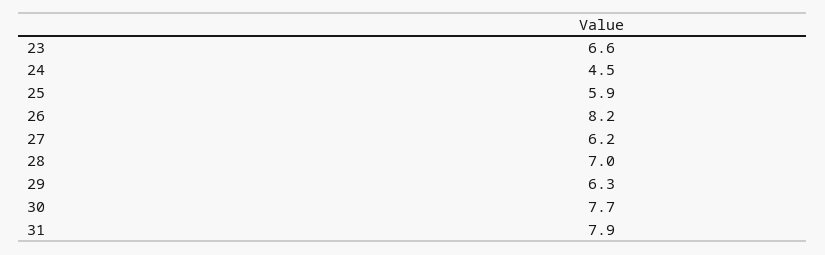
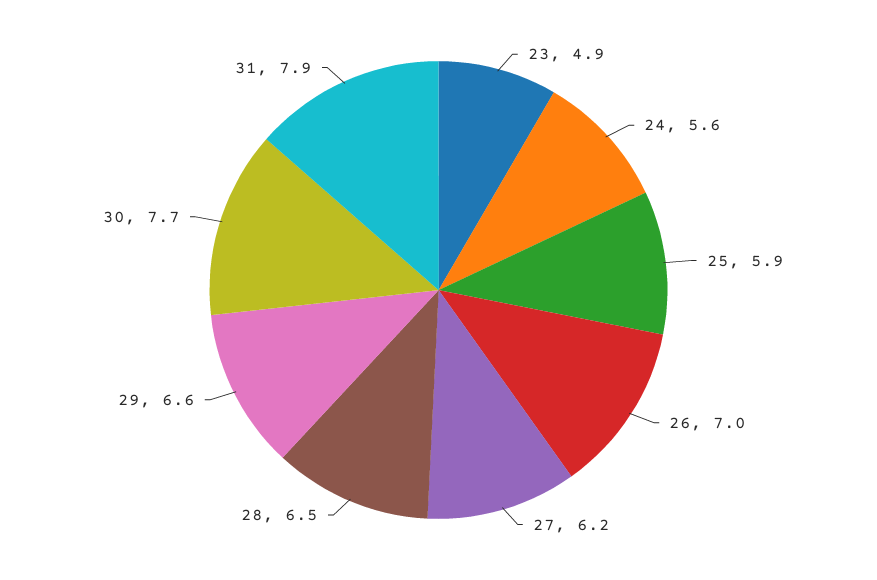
  {
-   "23": 6.6,
+   "23": 4.9,
-   "24": 4.5,
+   "24": 5.6,
    "25": 5.9,
-   "26": 8.2,
+   "26": 7,
    "27": 6.2,
-   "28": 7,
+   "28": 6.5,
-   "29": 6.3,
+   "29": 6.6,
    "30": 7.7,
    "31": 7.9
  }

